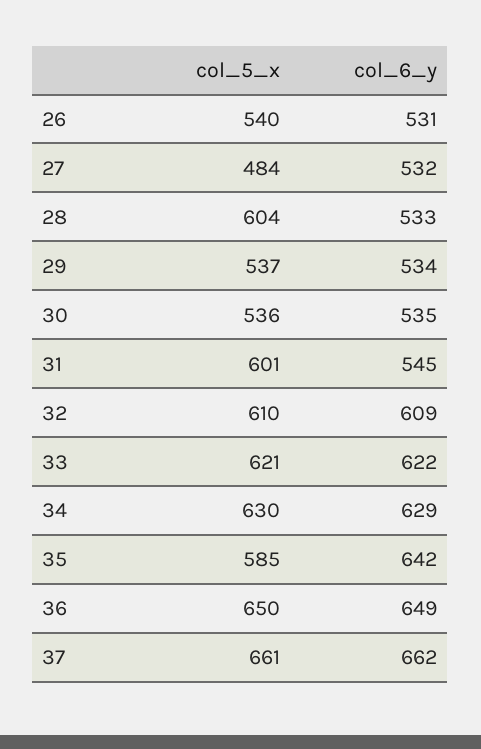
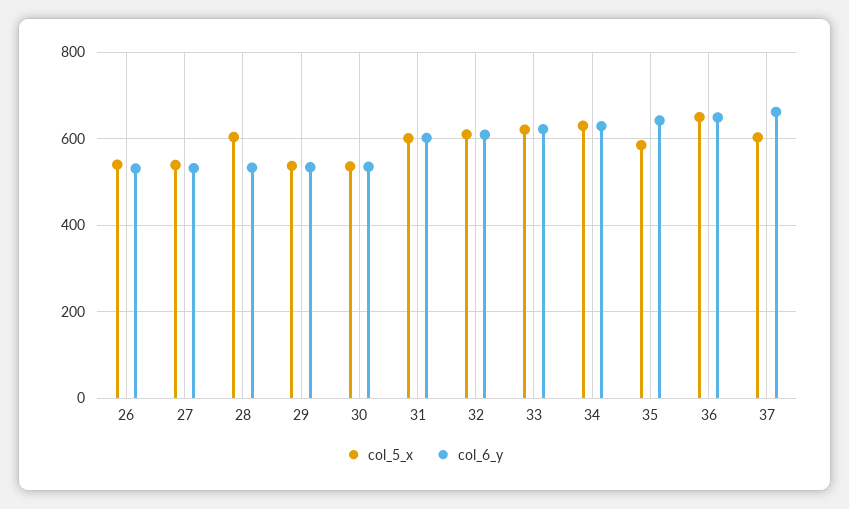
  {
    "col_5_x": {
      "26": 540,
-     "27": 484,
+     "27": 540,
      "28": 604,
      "29": 537,
      "30": 536,
      "31": 601,
      "32": 610,
      "33": 621,
      "34": 630,
      "35": 585,
      "36": 650,
-     "37": 661
+     "37": 600
    },
    "col_6_y": {
      "26": 531,
      "27": 532,
      "28": 533,
      "29": 534,
      "30": 535,
-     "31": 545,
+     "31": 600,
      "32": 609,
      "33": 622,
      "34": 629,
      "35": 642,
      "36": 649,
      "37": 662
    }
  }

